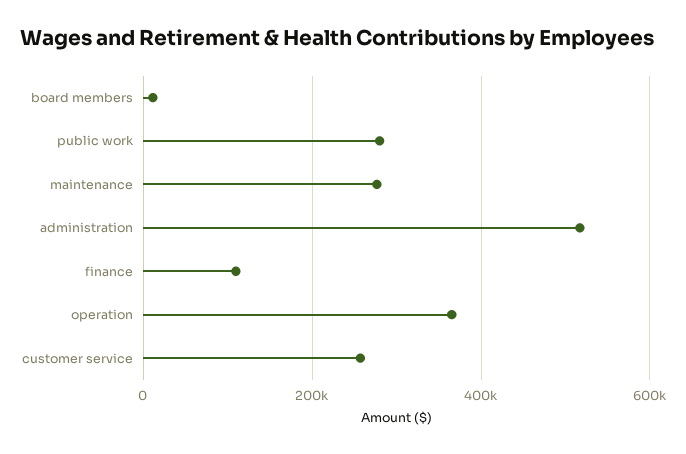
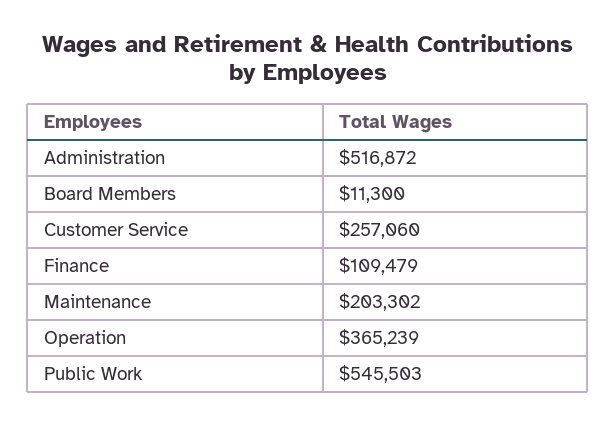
  {
    "board members": 11300,
-   "public work": 280000,
+   "public work": 545503,
-   "maintenance": 280000,
+   "maintenance": 203302,
    "administration": 516872,
    "finance": 109479,
    "operation": 365239,
    "customer service": 257060
  }

